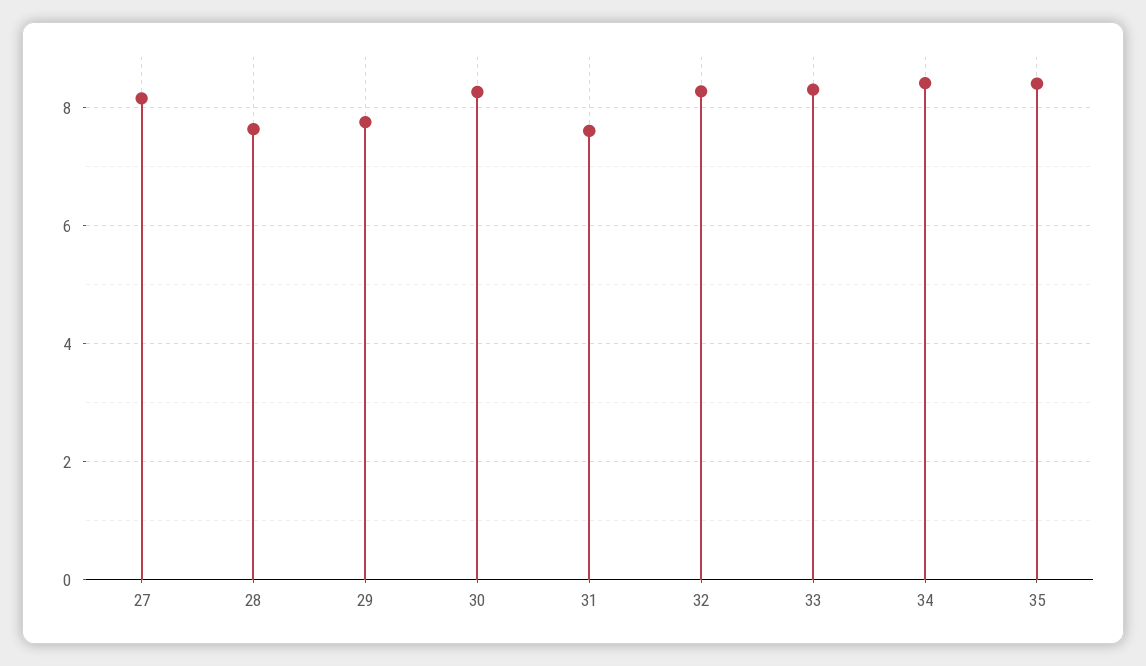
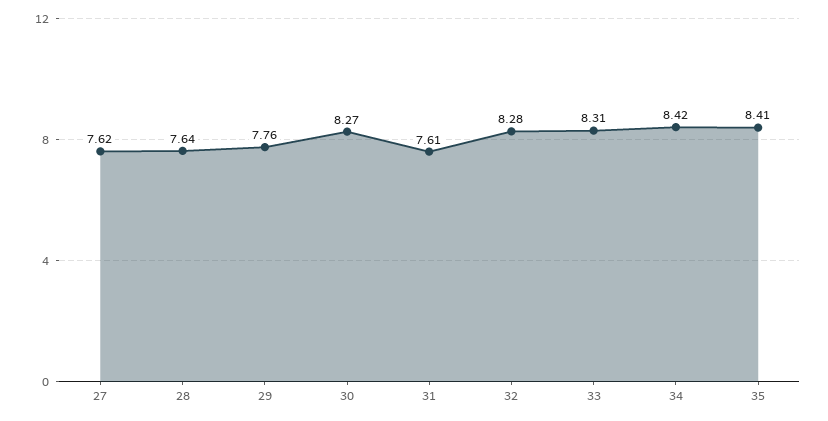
  {
-   "27": 8.2,
+   "27": 7.62,
    "28": 7.64,
    "29": 7.76,
    "30": 8.27,
    "31": 7.61,
    "32": 8.28,
    "33": 8.31,
    "34": 8.42,
    "35": 8.41
  }

